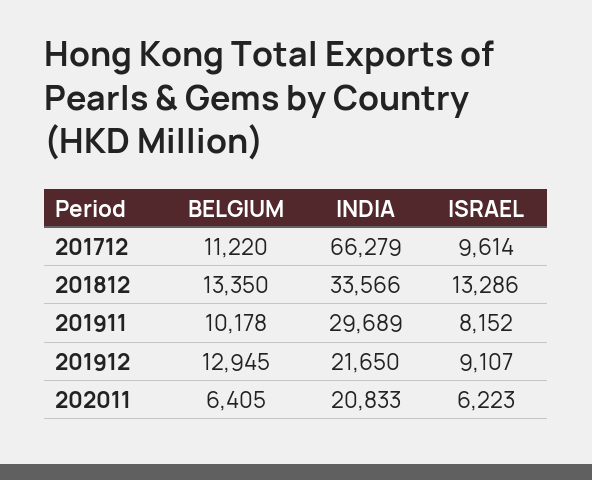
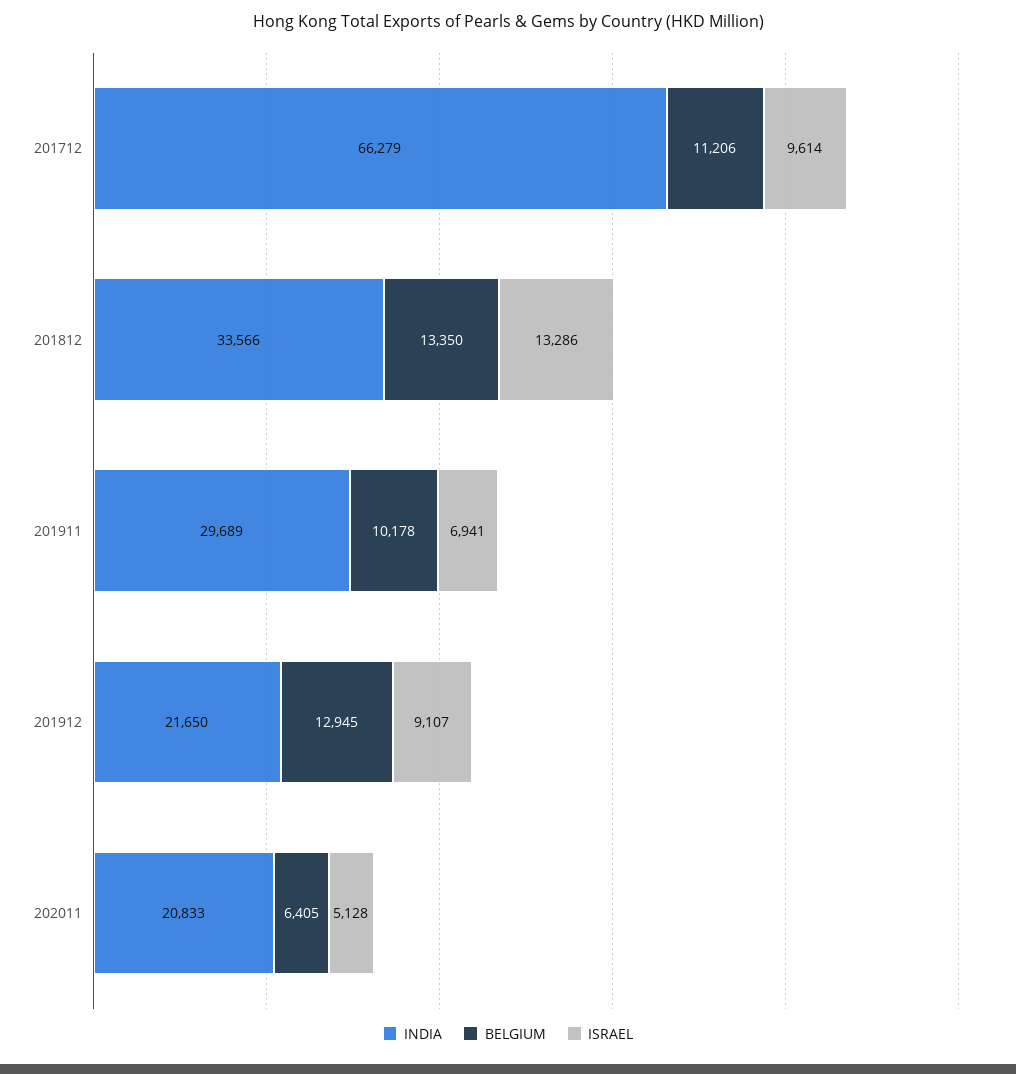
  {
    "BELGIUM": {
-     "201712": 11220,
+     "201712": 11206,
      "201812": 13350,
      "201911": 10178,
      "201912": 12945,
      "202011": 6405
    },
    "INDIA": {
      "201712": 66279,
      "201812": 33566,
      "201911": 29689,
      "201912": 21650,
      "202011": 20833
    },
    "ISRAEL": {
      "201712": 9614,
      "201812": 13286,
-     "201911": 8152,
+     "201911": 6941,
      "201912": 9107,
-     "202011": 6223
+     "202011": 5128
    }
  }

